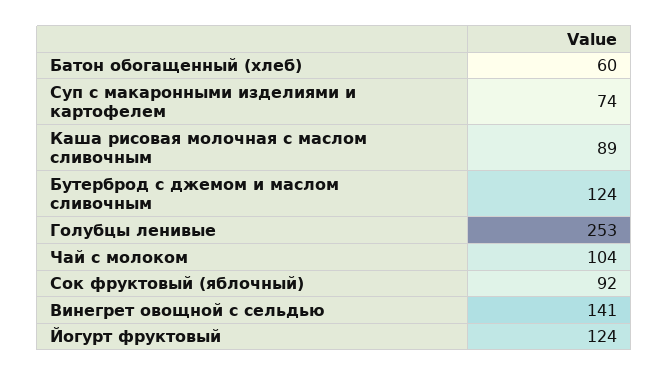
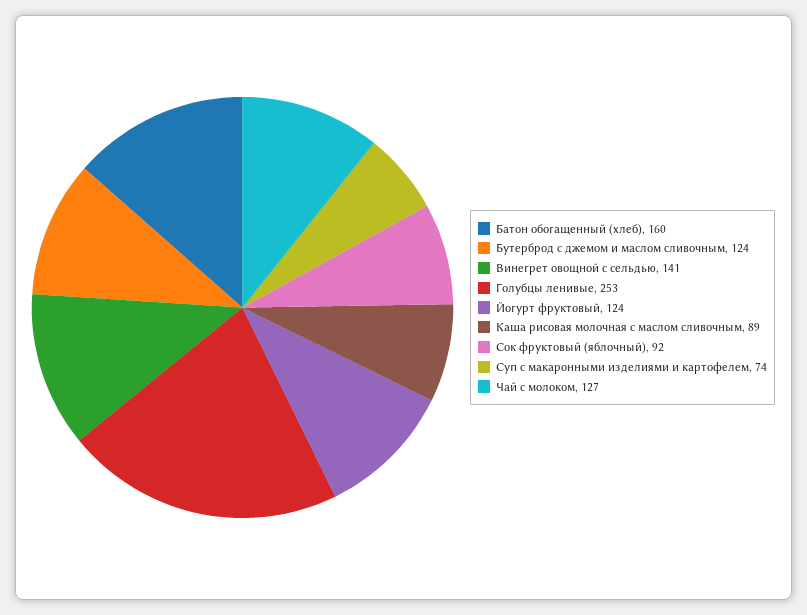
  {
-   "Батон обогащенный (хлеб)": 60,
+   "Батон обогащенный (хлеб)": 160,
    "Суп с макаронными изделиями и картофелем": 74,
    "Каша рисовая молочная с маслом сливочным": 89,
    "Бутерброд с джемом и маслом сливочным": 124,
    "Голубцы ленивые": 253,
-   "Чай с молоком": 104,
+   "Чай с молоком": 127,
    "Сок фруктовый (яблочный)": 92,
    "Винегрет овощной с сельдью": 141,
    "Йогурт фруктовый": 124
  }

